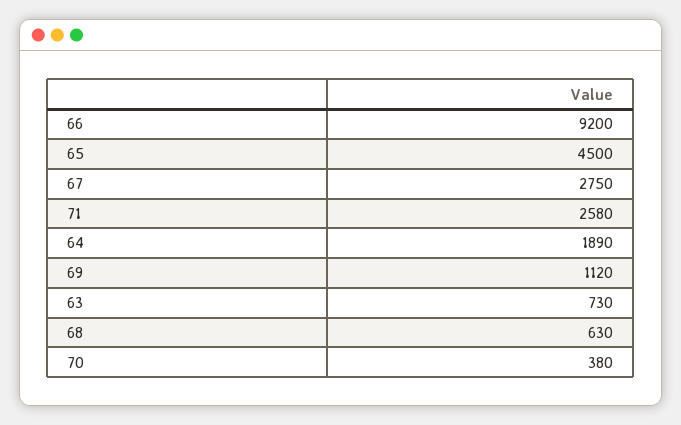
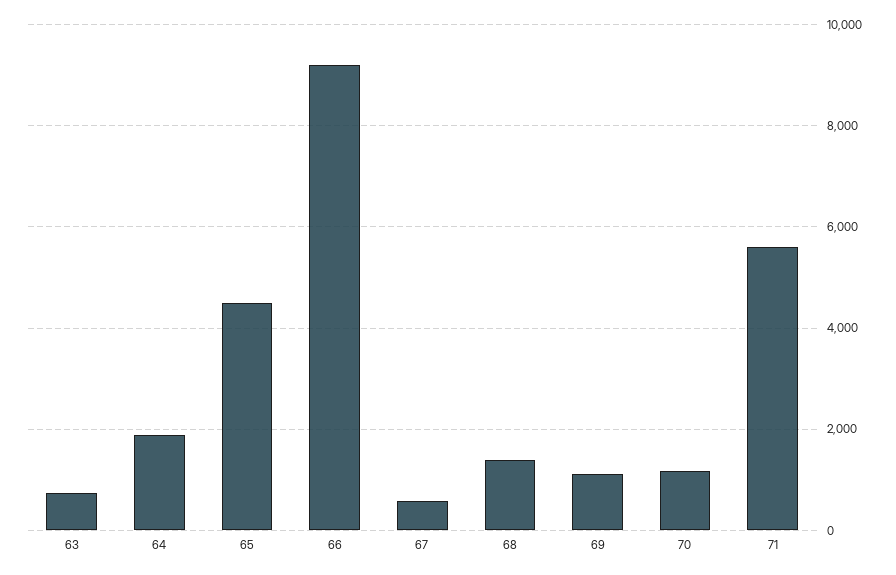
  {
    "66": 9200,
    "65": 4500,
-   "67": 2750,
+   "67": 600,
-   "71": 2580,
+   "71": 5600,
    "64": 1890,
    "69": 1120,
    "63": 730,
-   "68": 630,
+   "68": 1400,
-   "70": 380
+   "70": 1200
  }

